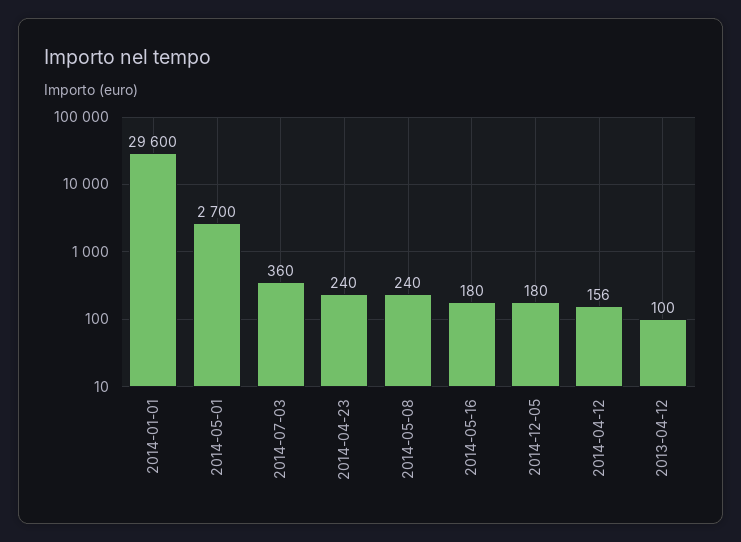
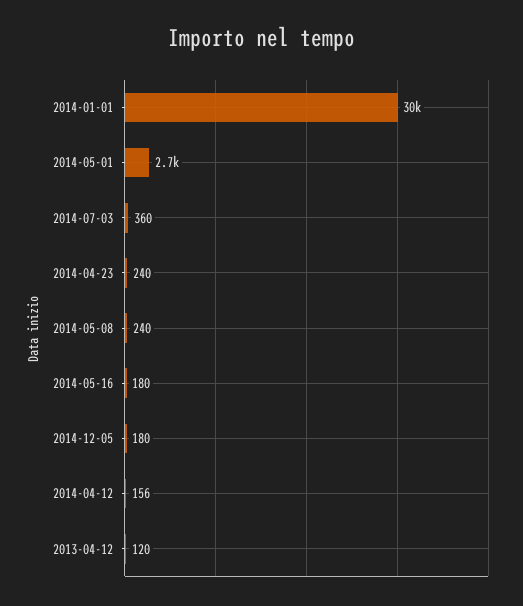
  {
    "2014-01-01": 29600,
    "2014-05-01": 2700,
    "2014-07-03": 360,
    "2014-04-23": 240,
    "2014-05-08": 240,
    "2014-05-16": 180,
    "2014-12-05": 180,
    "2014-04-12": 156,
-   "2013-04-12": 100
+   "2013-04-12": 120
  }

